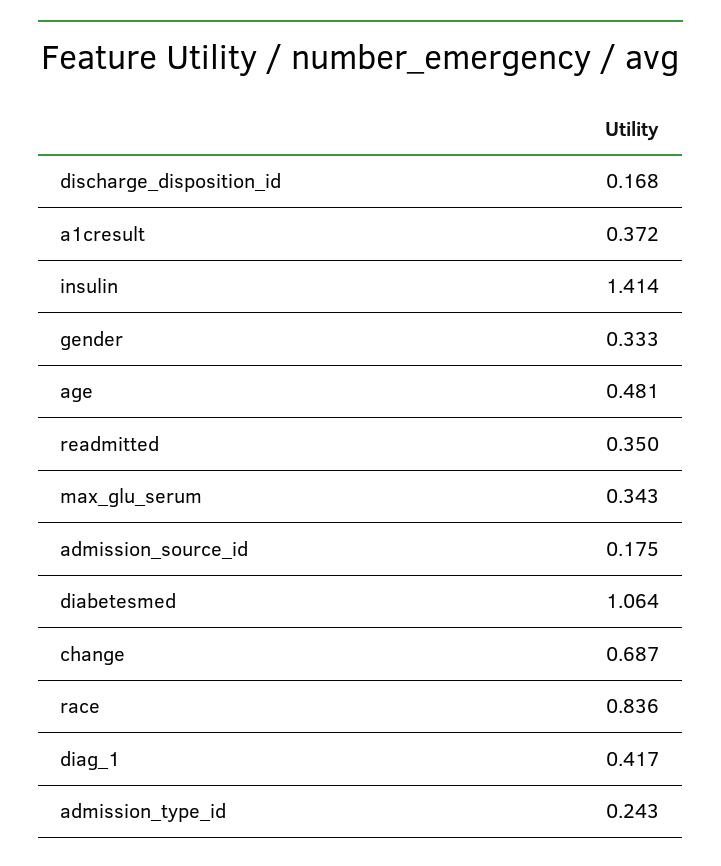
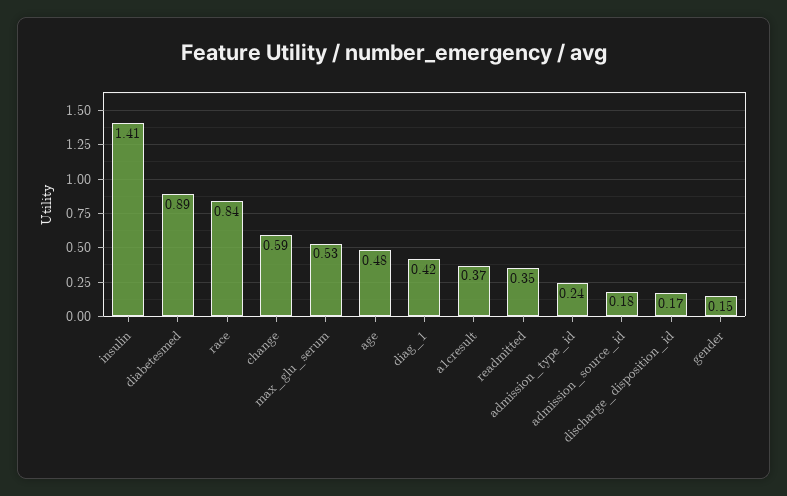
  {
    "discharge_disposition_id": 0.168,
    "a1cresult": 0.372,
    "insulin": 1.414,
-   "gender": 0.333,
+   "gender": 0.15,
    "age": 0.481,
    "readmitted": 0.35,
-   "max_glu_serum": 0.343,
+   "max_glu_serum": 0.53,
    "admission_source_id": 0.175,
-   "diabetesmed": 1.064,
+   "diabetesmed": 0.89,
-   "change": 0.687,
+   "change": 0.59,
    "race": 0.836,
    "diag_1": 0.417,
    "admission_type_id": 0.243
  }

